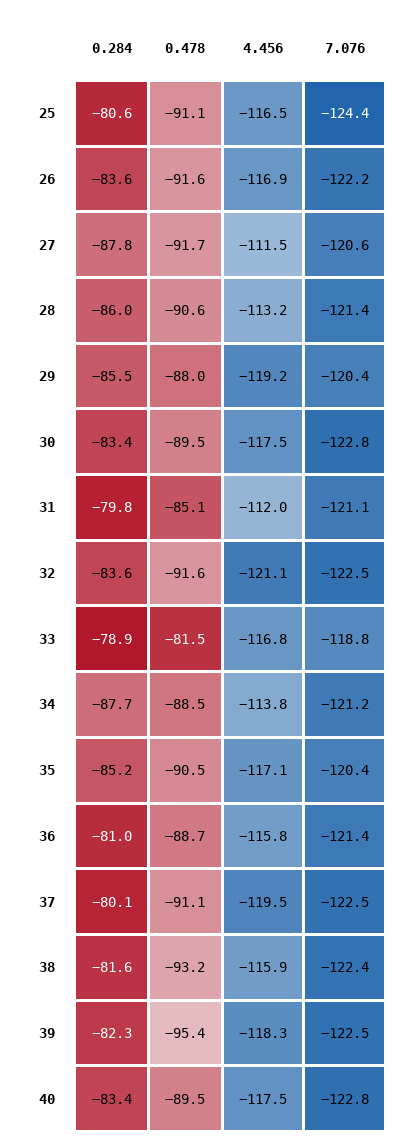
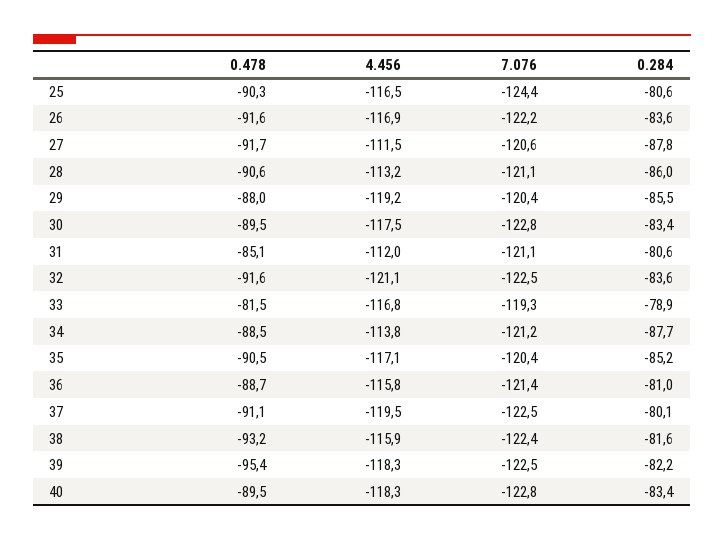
  {
    "0.284": {
      "25": -80.6,
      "26": -83.6,
      "27": -87.8,
      "28": -86,
      "29": -85.5,
      "30": -83.4,
-     "31": -79.8,
+     "31": -80.6,
      "32": -83.6,
      "33": -78.9,
      "34": -87.7,
      "35": -85.2,
      "36": -81,
      "37": -80.1,
      "38": -81.6,
-     "39": -82.3,
+     "39": -82.2,
      "40": -83.4
    },
    "0.478": {
-     "25": -91.1,
+     "25": -90.3,
      "26": -91.6,
      "27": -91.7,
      "28": -90.6,
      "29": -88,
      "30": -89.5,
      "31": -85.1,
      "32": -91.6,
      "33": -81.5,
      "34": -88.5,
      "35": -90.5,
      "36": -88.7,
      "37": -91.1,
      "38": -93.2,
      "39": -95.4,
      "40": -89.5
    },
    "4.456": {
      "25": -116.5,
      "26": -116.9,
      "27": -111.5,
      "28": -113.2,
      "29": -119.2,
      "30": -117.5,
      "31": -112,
      "32": -121.1,
      "33": -116.8,
      "34": -113.8,
      "35": -117.1,
      "36": -115.8,
      "37": -119.5,
      "38": -115.9,
      "39": -118.3,
-     "40": -117.5
+     "40": -118.3
    },
    "7.076": {
      "25": -124.4,
      "26": -122.2,
      "27": -120.6,
-     "28": -121.4,
+     "28": -121.1,
      "29": -120.4,
      "30": -122.8,
      "31": -121.1,
      "32": -122.5,
-     "33": -118.8,
+     "33": -119.3,
      "34": -121.2,
      "35": -120.4,
      "36": -121.4,
      "37": -122.5,
      "38": -122.4,
      "39": -122.5,
      "40": -122.8
    }
  }

